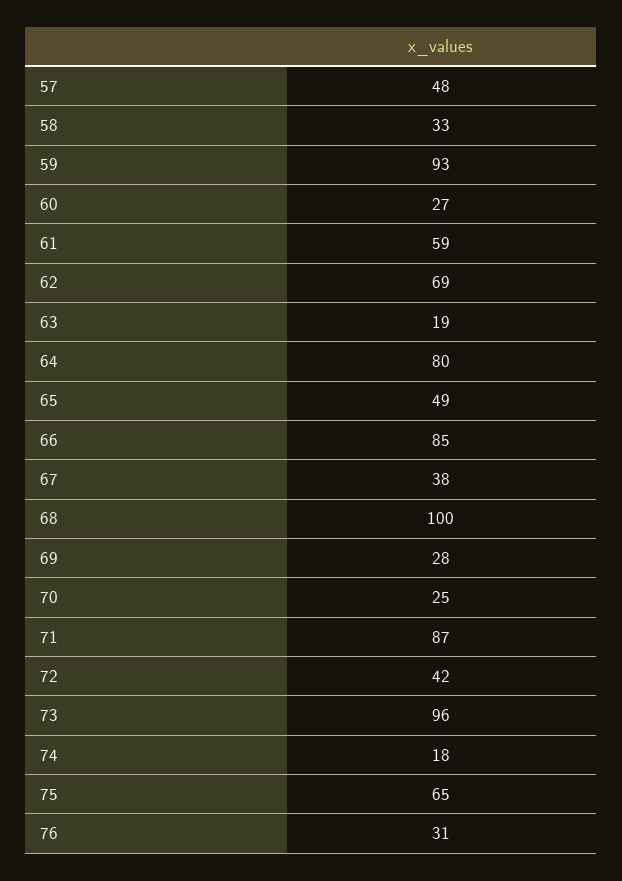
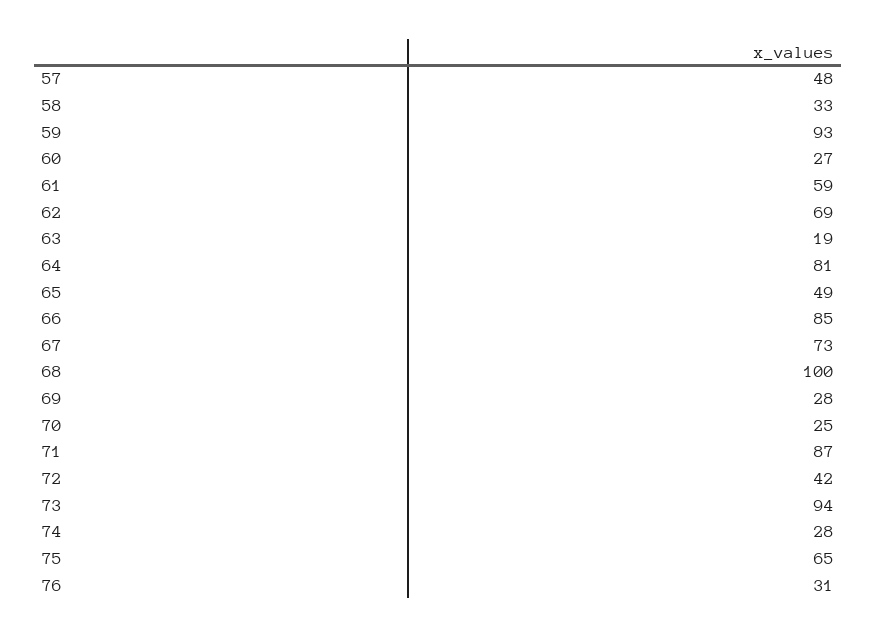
  {
    "57": 48,
    "58": 33,
    "59": 93,
    "60": 27,
    "61": 59,
    "62": 69,
    "63": 19,
-   "64": 80,
+   "64": 81,
    "65": 49,
    "66": 85,
-   "67": 38,
+   "67": 73,
    "68": 100,
    "69": 28,
    "70": 25,
    "71": 87,
    "72": 42,
-   "73": 96,
+   "73": 94,
-   "74": 18,
+   "74": 28,
    "75": 65,
    "76": 31
  }

